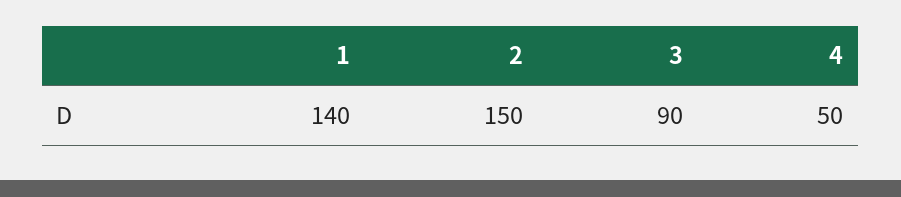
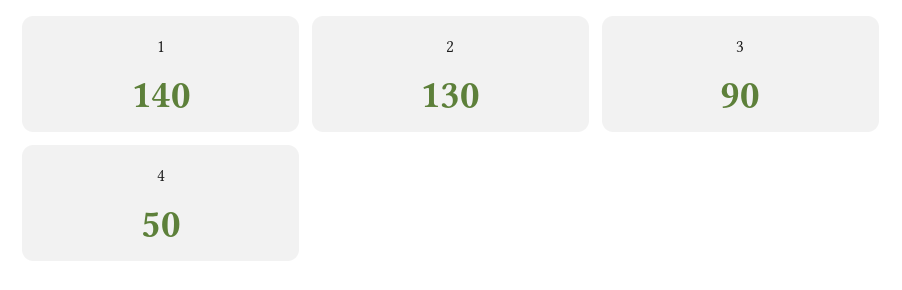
  {
    "1": 140,
-   "2": 150,
+   "2": 130,
    "3": 90,
    "4": 50
  }

